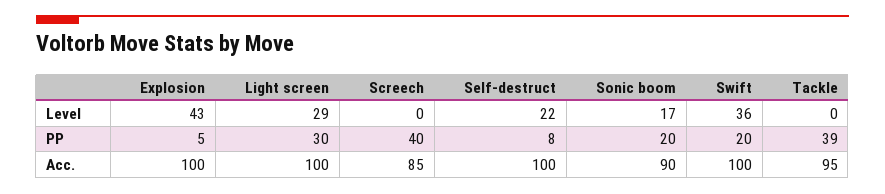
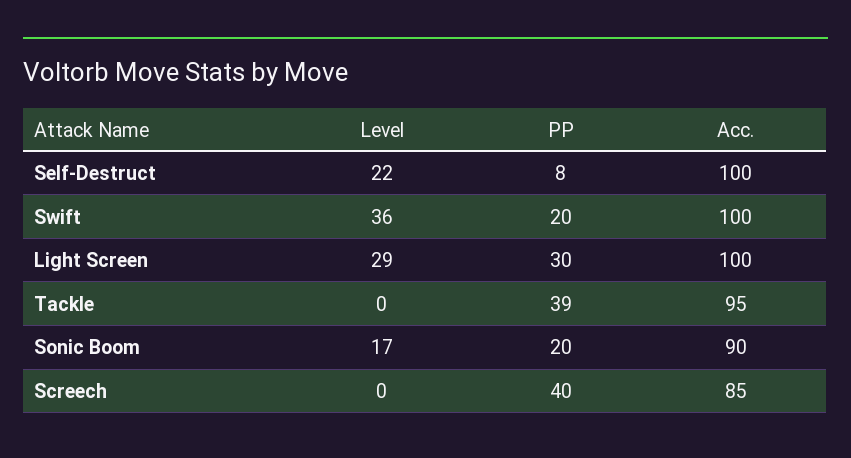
  {
-   "Explosion": {
-     "Level": 43,
-     "PP": 5,
-     "Acc.": 100
-   },
    "Light screen": {
      "Level": 29,
      "PP": 30,
      "Acc.": 100
    },
    "Screech": {
      "Level": 0,
      "PP": 40,
      "Acc.": 85
    },
    "Self-destruct": {
      "Level": 22,
      "PP": 8,
      "Acc.": 100
    },
    "Sonic boom": {
      "Level": 17,
      "PP": 20,
      "Acc.": 90
    },
    "Swift": {
      "Level": 36,
      "PP": 20,
      "Acc.": 100
    },
    "Tackle": {
      "Level": 0,
      "PP": 39,
      "Acc.": 95
    }
  }

